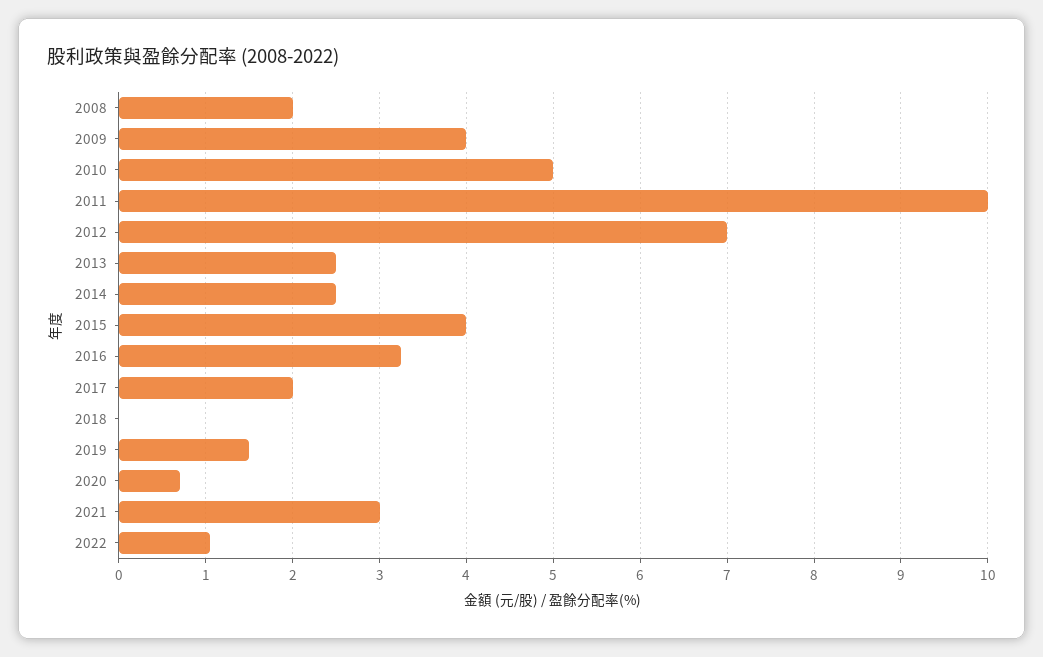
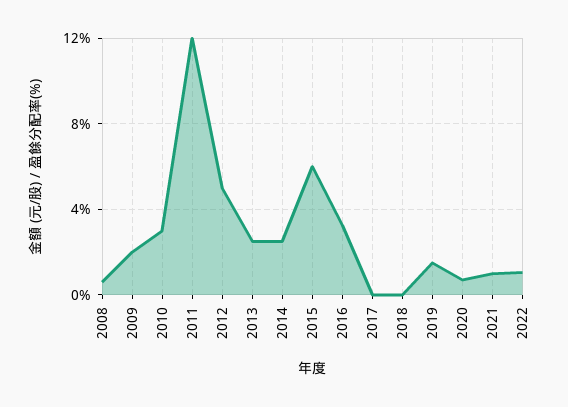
  {
-   "2008": 2,
+   "2008": 0.5,
-   "2009": 4,
+   "2009": 2,
-   "2010": 5,
+   "2010": 3,
-   "2011": 10,
+   "2011": 12,
-   "2012": 7,
+   "2012": 5,
    "2013": 2.5,
    "2014": 2.5,
-   "2015": 4,
+   "2015": 6,
    "2016": 3.3,
-   "2017": 2,
+   "2017": 0,
    "2018": 0,
    "2019": 1.5,
    "2020": 0.7,
-   "2021": 3,
+   "2021": 1,
    "2022": 1.1
  }

